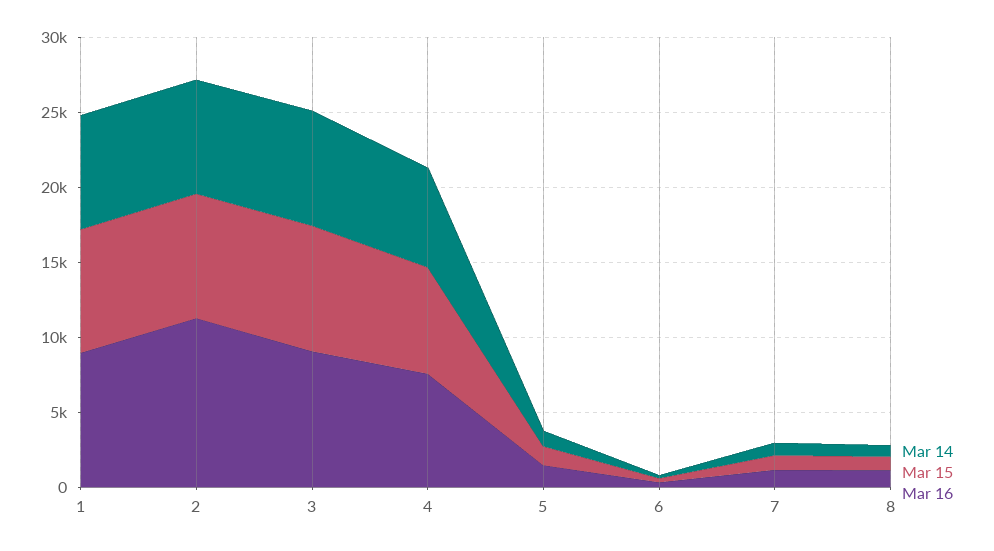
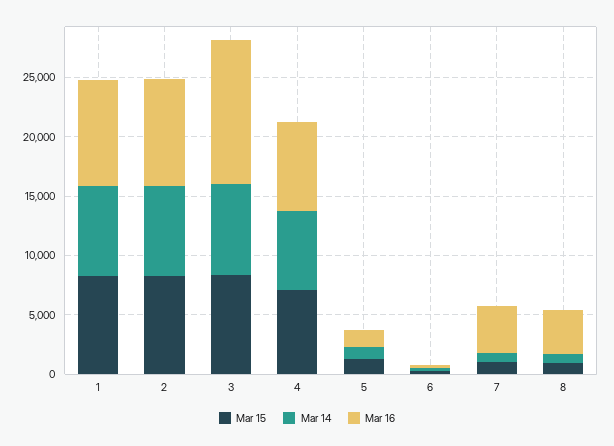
  {
    "Mar 14": {
      "1": 8000,
      "2": 8000,
      "3": 8000,
      "4": 7000,
      "5": 1000,
      "6": 0,
      "7": 1000,
      "8": 1000
    },
    "Mar 15": {
      "1": 8000,
      "2": 8000,
      "3": 8000,
      "4": 7000,
      "5": 1000,
      "6": 0,
      "7": 1000,
      "8": 1000
    },
    "Mar 16": {
      "1": 9000,
-     "2": 11000,
+     "2": 9000,
-     "3": 9000,
+     "3": 12000,
      "4": 8000,
      "5": 1000,
      "6": 0,
-     "7": 1000,
+     "7": 4000,
-     "8": 1000
+     "8": 4000
    }
  }

